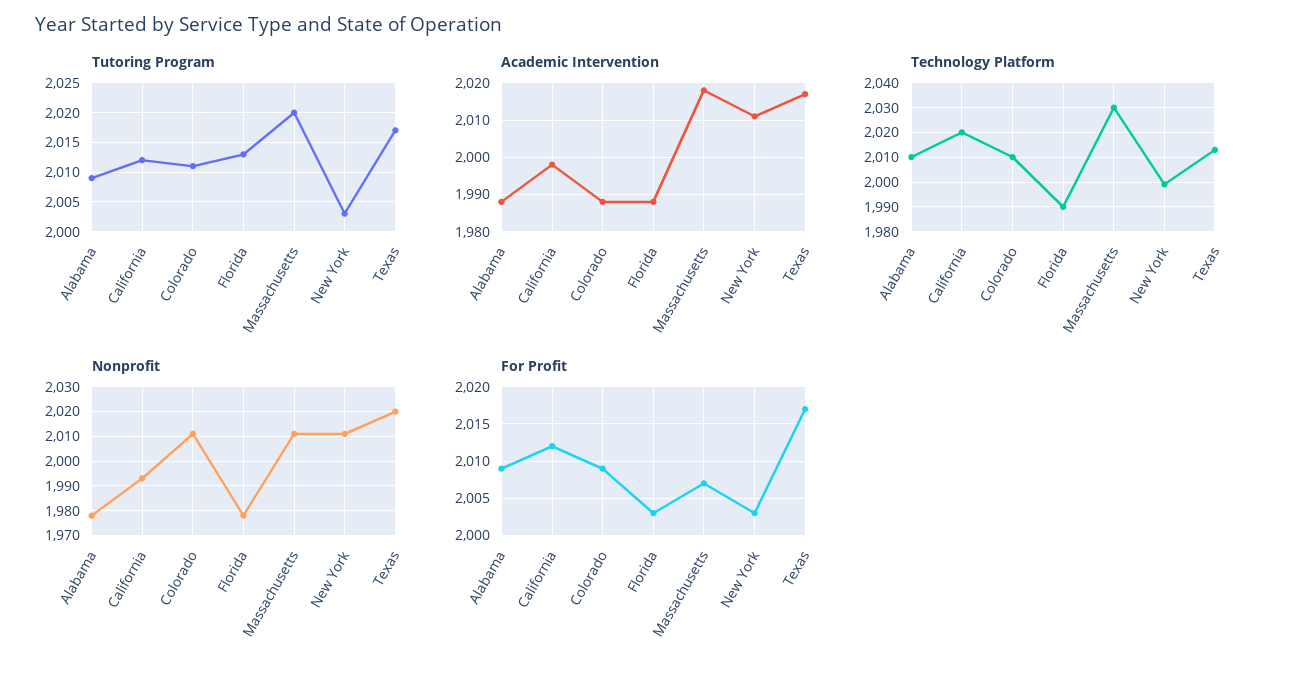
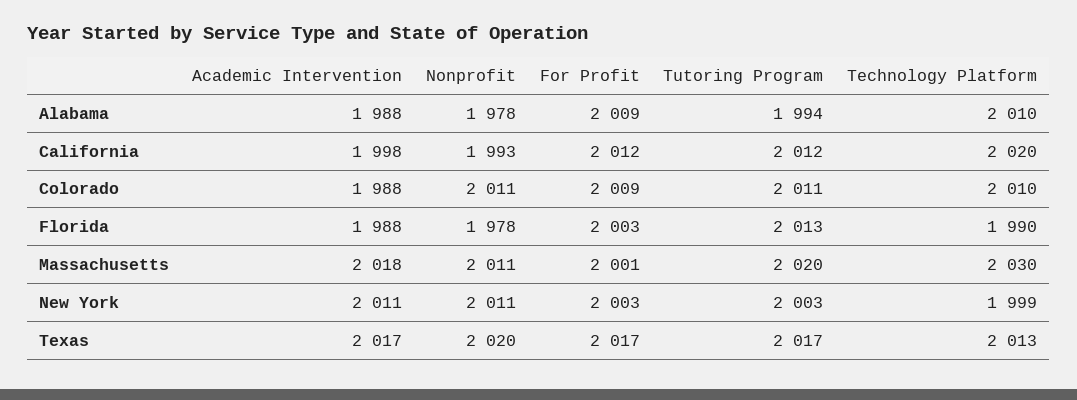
  {
    "Tutoring Program": {
-     "Alabama": 2010,
+     "Alabama": 1994,
      "California": 2012,
      "Colorado": 2011,
      "Florida": 2013,
      "Massachusetts": 2020,
      "New York": 2003,
      "Texas": 2017
    },
    "Academic Intervention": {
      "Alabama": 1988,
      "California": 1998,
      "Colorado": 1988,
      "Florida": 1988,
      "Massachusetts": 2018,
      "New York": 2011,
      "Texas": 2017
    },
    "Technology Platform": {
      "Alabama": 2010,
      "California": 2020,
      "Colorado": 2010,
      "Florida": 1990,
      "Massachusetts": 2030,
      "New York": 1999,
      "Texas": 2013
    },
    "Nonprofit": {
      "Alabama": 1978,
      "California": 1993,
      "Colorado": 2011,
      "Florida": 1978,
      "Massachusetts": 2011,
      "New York": 2011,
      "Texas": 2020
    },
    "For Profit": {
      "Alabama": 2009,
      "California": 2012,
      "Colorado": 2009,
      "Florida": 2003,
-     "Massachusetts": 2007,
+     "Massachusetts": 2001,
      "New York": 2003,
      "Texas": 2017
    }
  }

